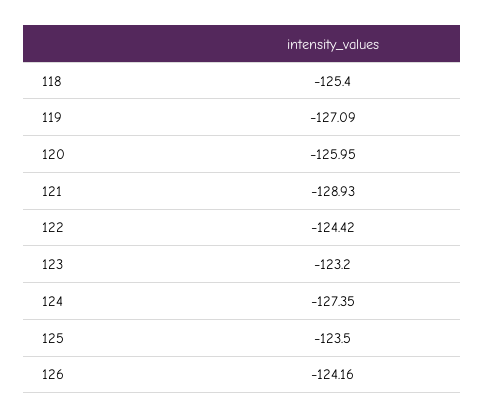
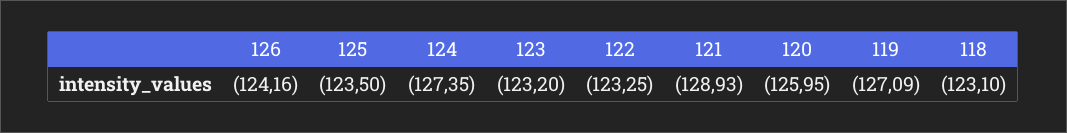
  {
-   "118": -125.4,
+   "118": -123.1,
    "119": -127.09,
    "120": -125.95,
    "121": -128.93,
-   "122": -124.42,
+   "122": -123.25,
    "123": -123.2,
    "124": -127.35,
    "125": -123.5,
    "126": -124.16
  }

